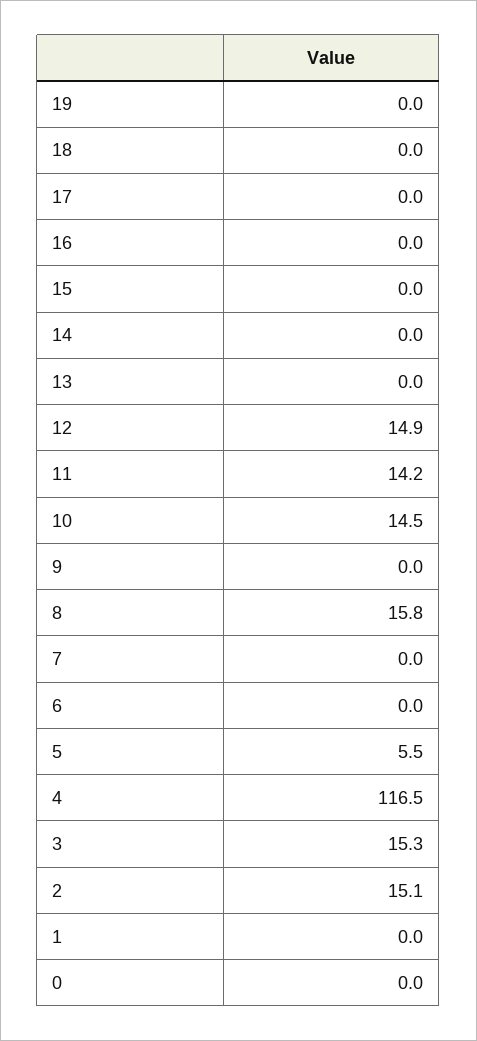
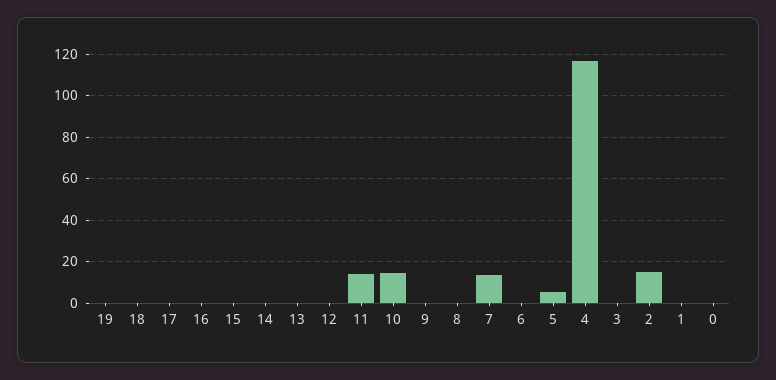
  {
    "19": 0,
    "18": 0,
    "17": 0,
    "16": 0,
    "15": 0,
    "14": 0,
    "13": 0,
-   "12": 14.9,
+   "12": 0,
    "11": 14.2,
    "10": 14.5,
    "9": 0,
-   "8": 15.8,
+   "8": 0,
-   "7": 0,
+   "7": 15,
    "6": 0,
    "5": 5.5,
    "4": 116.5,
-   "3": 15.3,
+   "3": 0,
    "2": 15.1,
    "1": 0,
    "0": 0
  }

